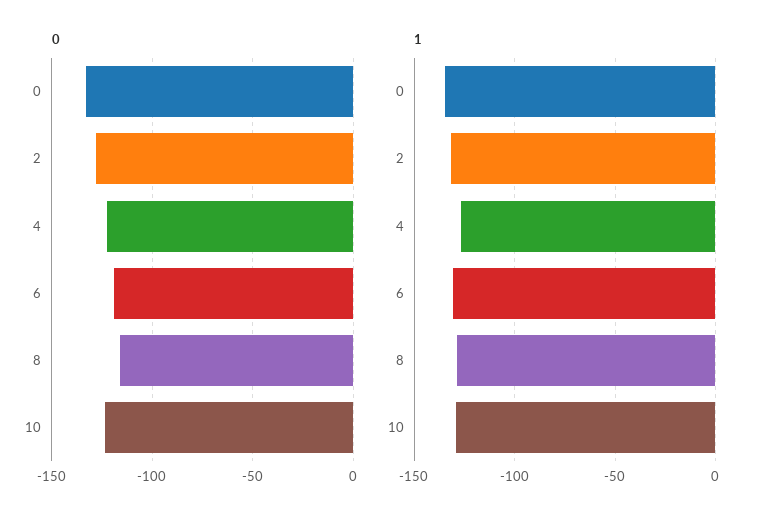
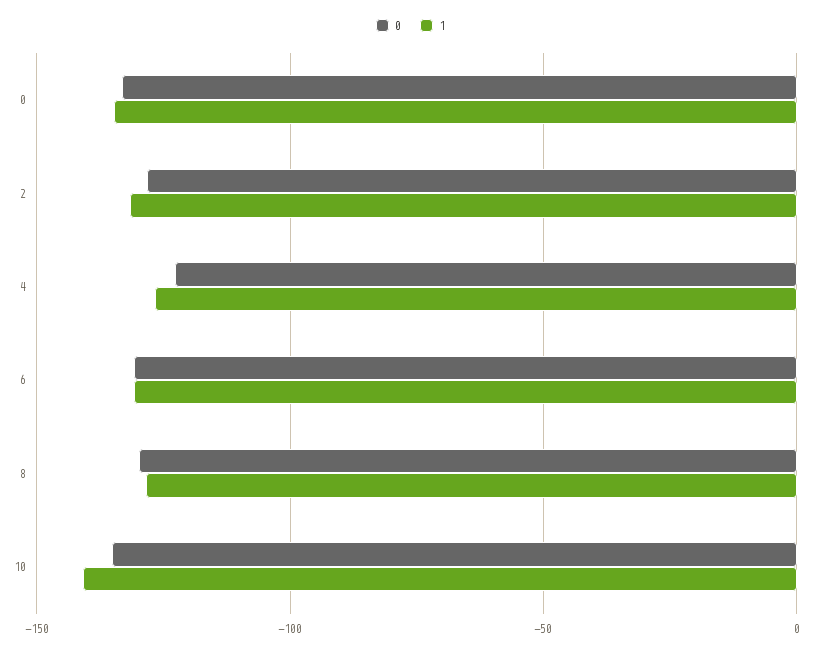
  {
    "0": {
      "0": -135,
      "2": -130,
      "4": -125,
-     "6": -120,
+     "6": -130,
-     "8": -115,
+     "8": -130,
-     "10": -125
+     "10": -135
    },
    "1": {
      "0": -135,
      "2": -130,
      "4": -125,
      "6": -130,
      "8": -130,
-     "10": -130
+     "10": -140
    }
  }

